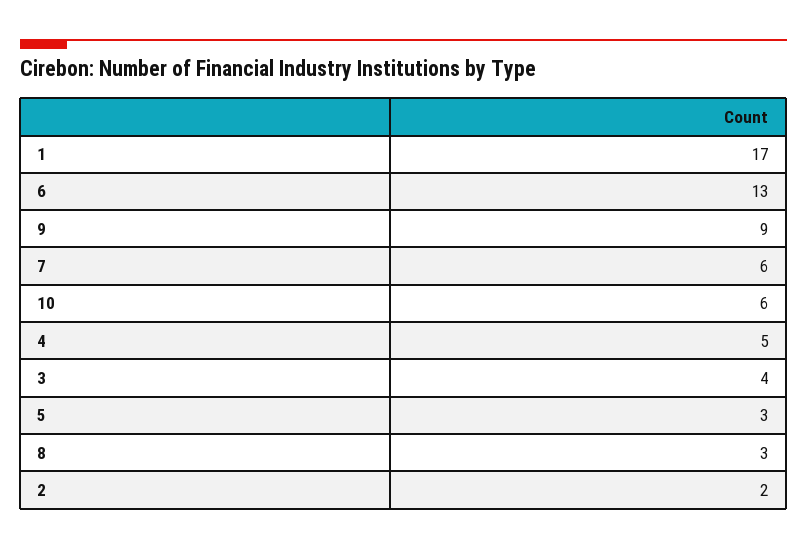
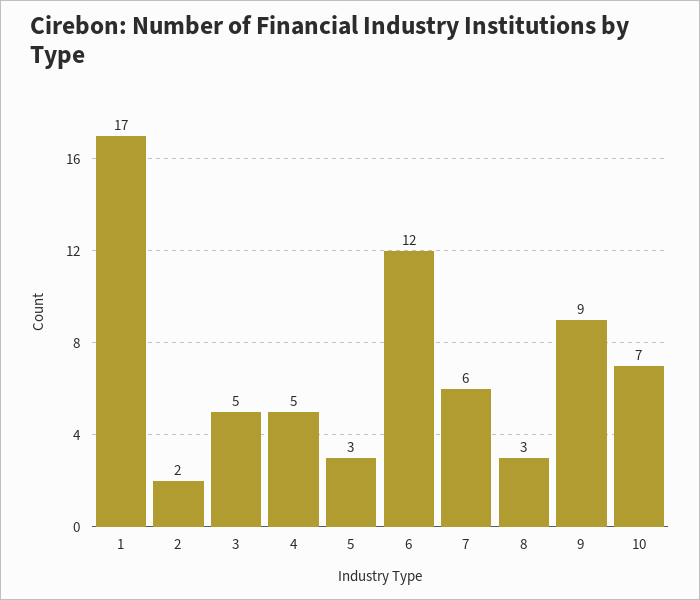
  {
    "1": 17,
-   "6": 13,
+   "6": 12,
    "9": 9,
    "7": 6,
-   "10": 6,
+   "10": 7,
    "4": 5,
-   "3": 4,
+   "3": 5,
    "5": 3,
    "8": 3,
    "2": 2
  }

